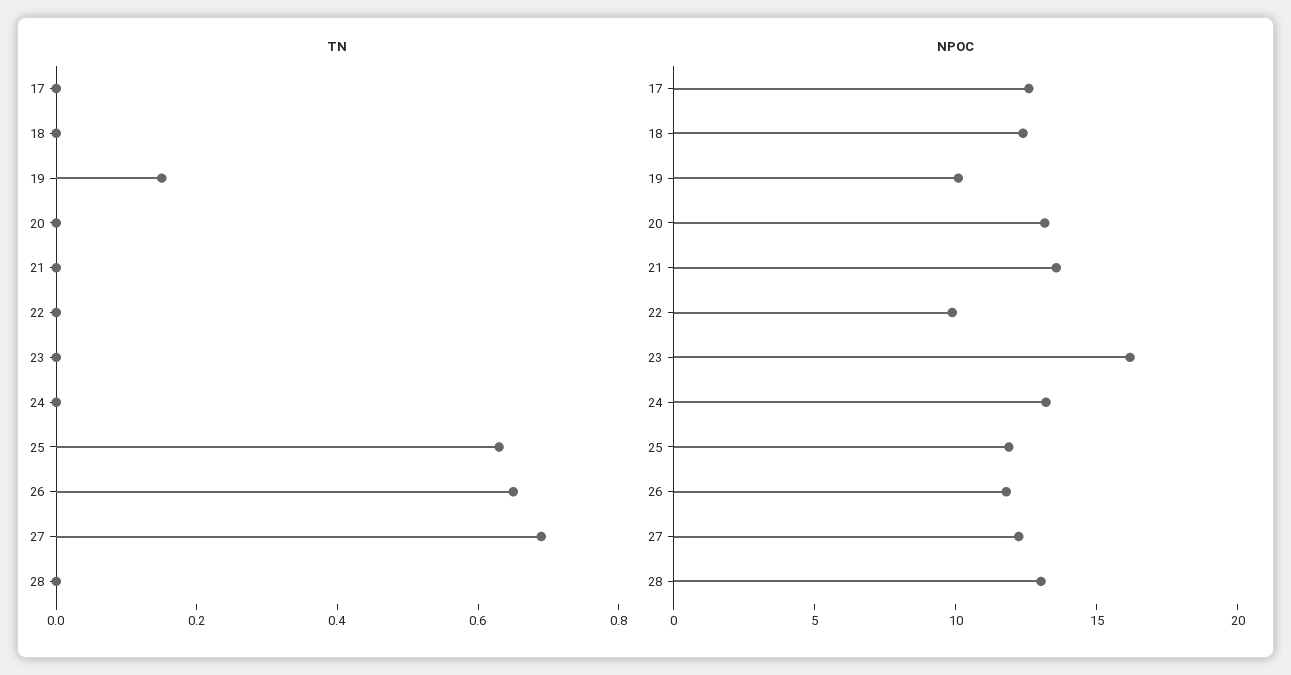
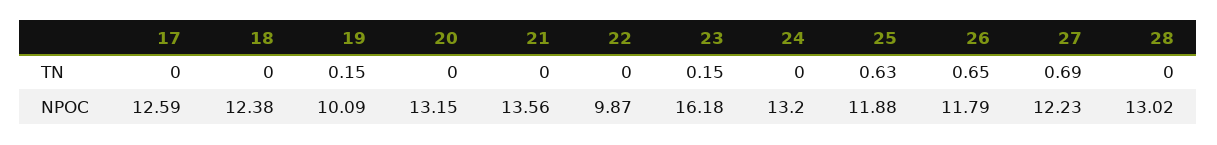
  {
    "TN": {
      "17": 0,
      "18": 0,
      "19": 0.15,
      "20": 0,
      "21": 0,
      "22": 0,
-     "23": 0,
+     "23": 0.15,
      "24": 0,
      "25": 0.63,
      "26": 0.65,
      "27": 0.69,
      "28": 0
    },
    "NPOC": {
      "17": 12.59,
      "18": 12.38,
      "19": 10.09,
      "20": 13.15,
      "21": 13.56,
      "22": 9.87,
      "23": 16.18,
      "24": 13.2,
      "25": 11.88,
      "26": 11.79,
      "27": 12.23,
      "28": 13.02
    }
  }

